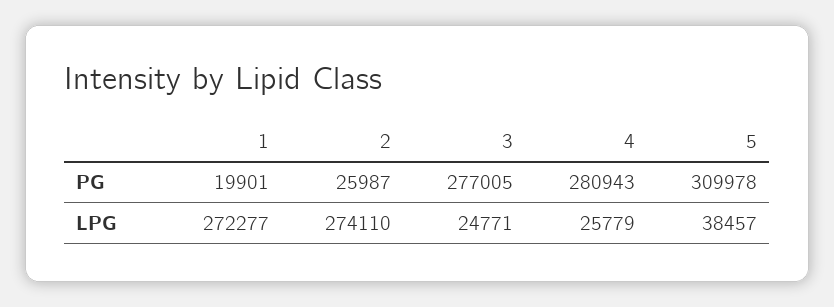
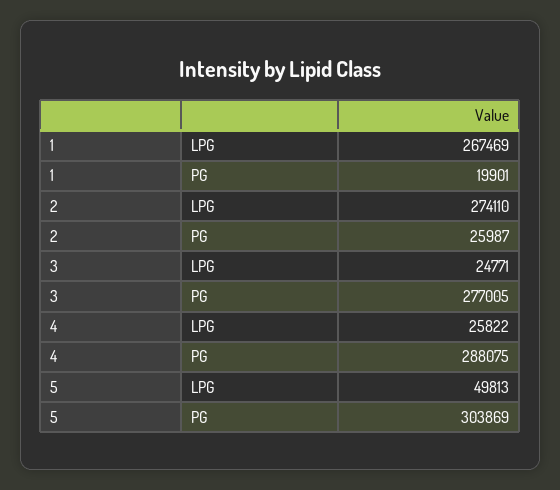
  {
    "1": {
      "PG": 19901,
-     "LPG": 272277
+     "LPG": 267469
    },
    "2": {
      "PG": 25987,
      "LPG": 274110
    },
    "3": {
      "PG": 277005,
      "LPG": 24771
    },
    "4": {
-     "PG": 280943,
+     "PG": 288075,
-     "LPG": 25779
+     "LPG": 25822
    },
    "5": {
-     "PG": 309978,
+     "PG": 303869,
-     "LPG": 38457
+     "LPG": 49813
    }
  }

